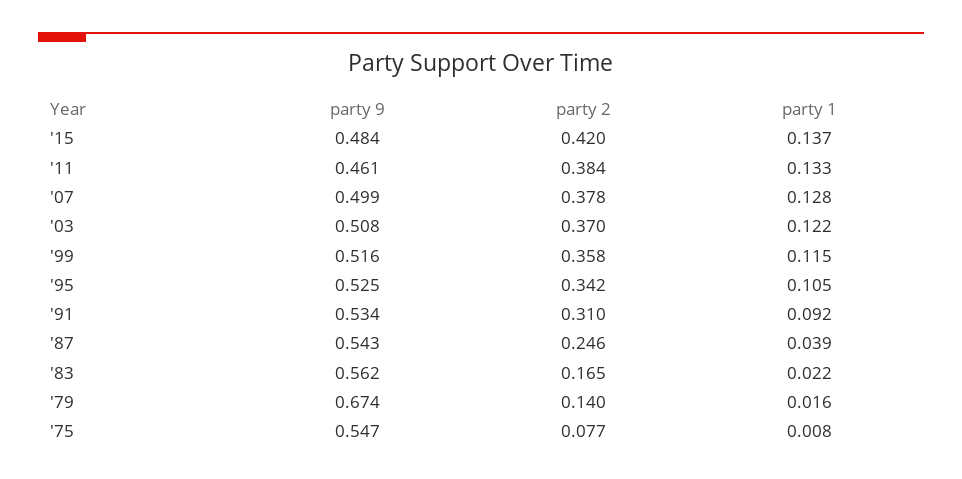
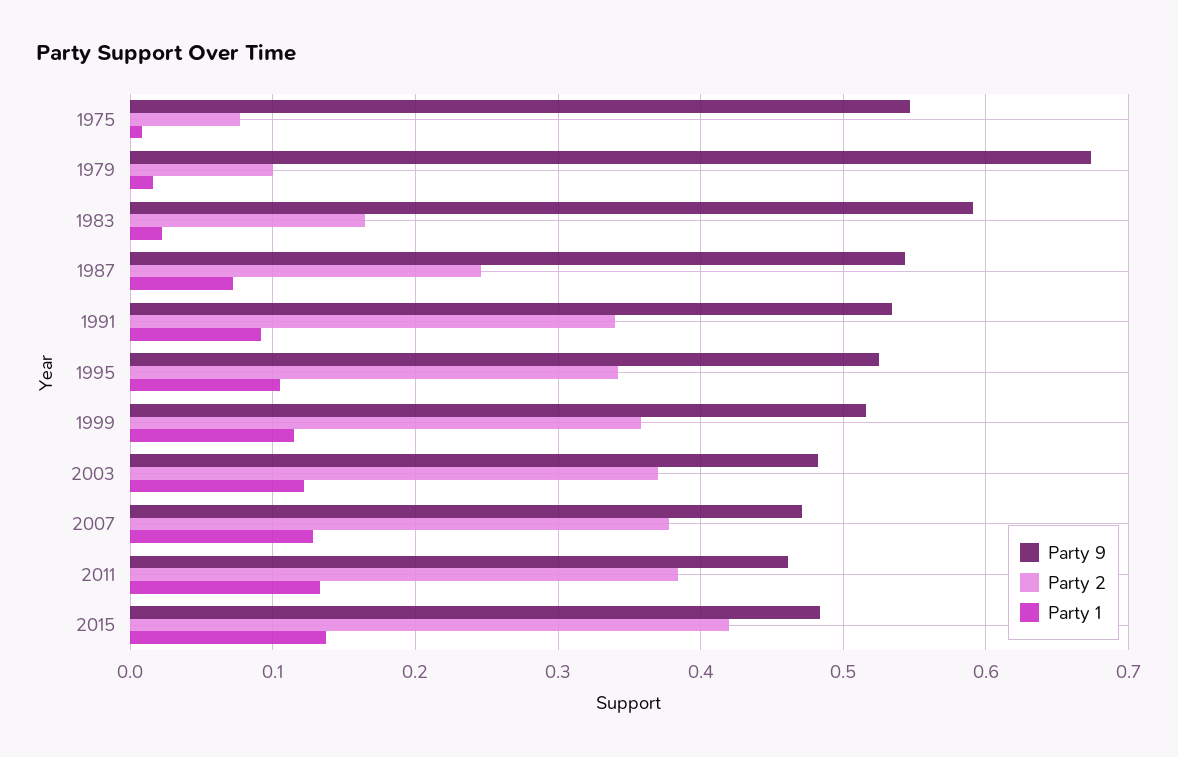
  {
    "party 9": {
      "'15": 0.484,
      "'11": 0.461,
-     "'07": 0.499,
+     "'07": 0.47,
-     "'03": 0.508,
+     "'03": 0.48,
      "'99": 0.516,
      "'95": 0.525,
      "'91": 0.534,
      "'87": 0.543,
-     "'83": 0.562,
+     "'83": 0.59,
      "'79": 0.674,
      "'75": 0.547
    },
    "party 2": {
      "'15": 0.42,
      "'11": 0.384,
      "'07": 0.378,
      "'03": 0.37,
      "'99": 0.358,
      "'95": 0.342,
-     "'91": 0.31,
+     "'91": 0.34,
      "'87": 0.246,
      "'83": 0.165,
-     "'79": 0.14,
+     "'79": 0.1,
      "'75": 0.077
    },
    "party 1": {
      "'15": 0.137,
      "'11": 0.133,
      "'07": 0.128,
      "'03": 0.122,
      "'99": 0.115,
      "'95": 0.105,
      "'91": 0.092,
-     "'87": 0.039,
+     "'87": 0.07,
      "'83": 0.022,
      "'79": 0.016,
      "'75": 0.008
    }
  }

